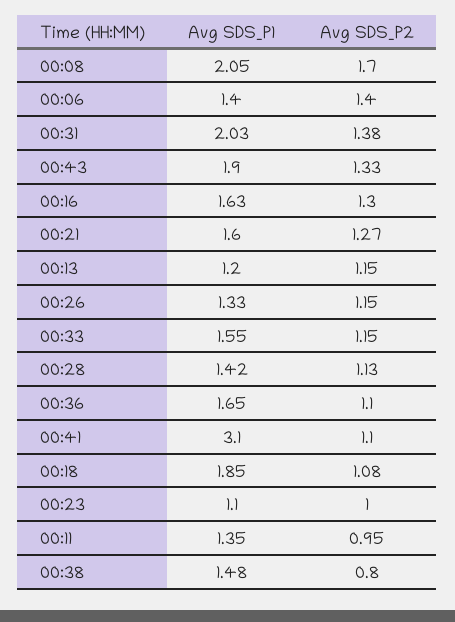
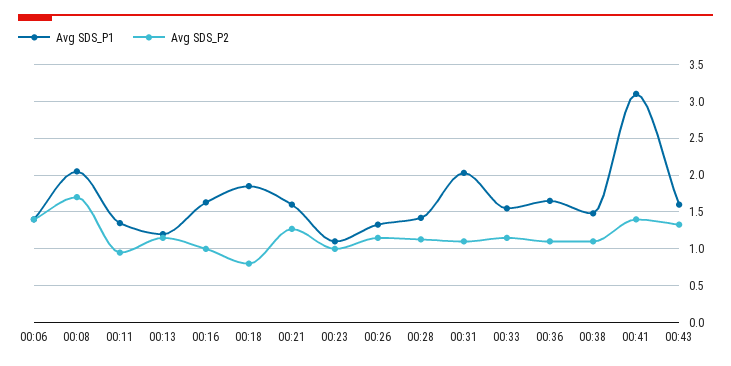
  {
    "Avg SDS_P1": {
      "00:08": 2.05,
      "00:06": 1.4,
      "00:31": 2.03,
-     "00:43": 1.9,
+     "00:43": 1.6,
      "00:16": 1.63,
      "00:21": 1.6,
      "00:13": 1.2,
      "00:26": 1.33,
      "00:33": 1.55,
      "00:28": 1.42,
      "00:36": 1.65,
      "00:41": 3.1,
      "00:18": 1.85,
      "00:23": 1.1,
      "00:11": 1.35,
      "00:38": 1.48
    },
    "Avg SDS_P2": {
      "00:08": 1.7,
      "00:06": 1.4,
-     "00:31": 1.38,
+     "00:31": 1.1,
      "00:43": 1.33,
-     "00:16": 1.3,
+     "00:16": 1,
      "00:21": 1.27,
      "00:13": 1.15,
      "00:26": 1.15,
      "00:33": 1.15,
      "00:28": 1.13,
      "00:36": 1.1,
-     "00:41": 1.1,
+     "00:41": 1.4,
-     "00:18": 1.08,
+     "00:18": 0.8,
      "00:23": 1,
      "00:11": 0.95,
-     "00:38": 0.8
+     "00:38": 1.1
    }
  }

